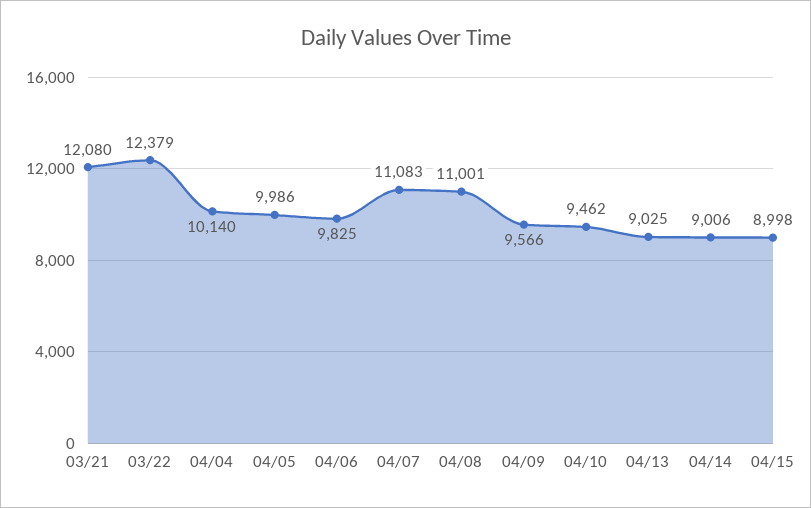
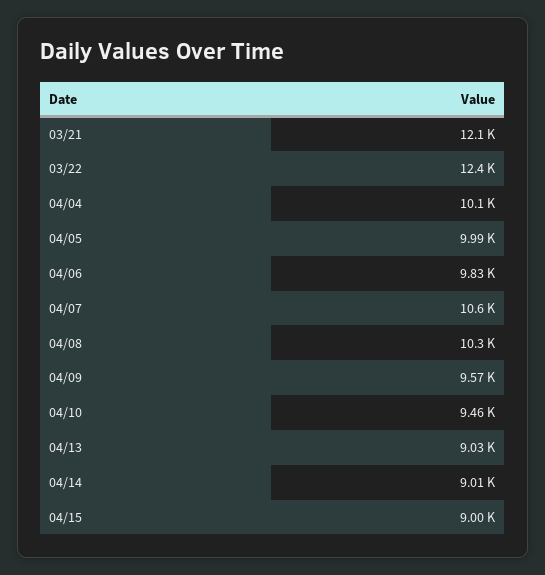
  {
    "03/21": 12080,
    "03/22": 12379,
    "04/04": 10140,
    "04/05": 9986,
    "04/06": 9825,
-   "04/07": 11083,
+   "04/07": 10600,
-   "04/08": 11001,
+   "04/08": 10300,
    "04/09": 9566,
    "04/10": 9462,
    "04/13": 9025,
    "04/14": 9006,
    "04/15": 8998
  }

